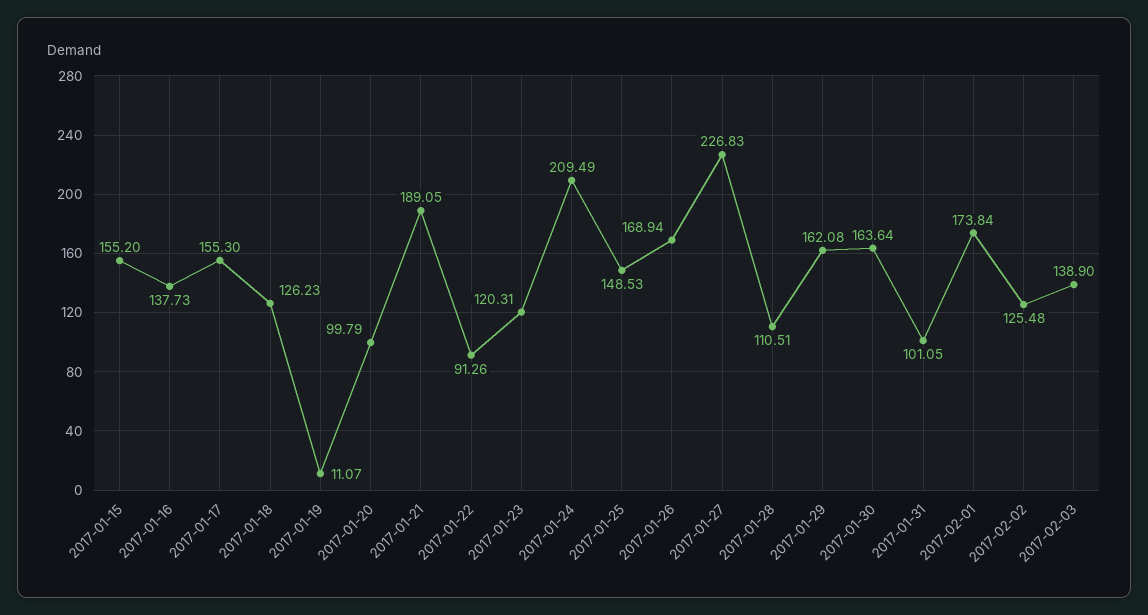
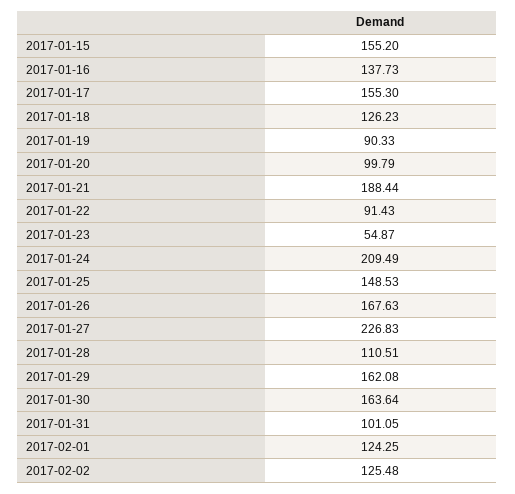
  {
    "2017-01-15": 155.2,
    "2017-01-16": 137.73,
    "2017-01-17": 155.3,
    "2017-01-18": 126.23,
-   "2017-01-19": 11.07,
+   "2017-01-19": 90.33,
    "2017-01-20": 99.79,
-   "2017-01-21": 189.05,
+   "2017-01-21": 188.44,
-   "2017-01-22": 91.26,
+   "2017-01-22": 91.43,
-   "2017-01-23": 120.31,
+   "2017-01-23": 54.87,
    "2017-01-24": 209.49,
    "2017-01-25": 148.53,
-   "2017-01-26": 168.94,
+   "2017-01-26": 167.63,
    "2017-01-27": 226.83,
    "2017-01-28": 110.51,
    "2017-01-29": 162.08,
    "2017-01-30": 163.64,
    "2017-01-31": 101.05,
-   "2017-02-01": 173.84,
+   "2017-02-01": 124.25,
-   "2017-02-02": 125.48,
+   "2017-02-02": 125.48
-   "2017-02-03": 138.9
  }

